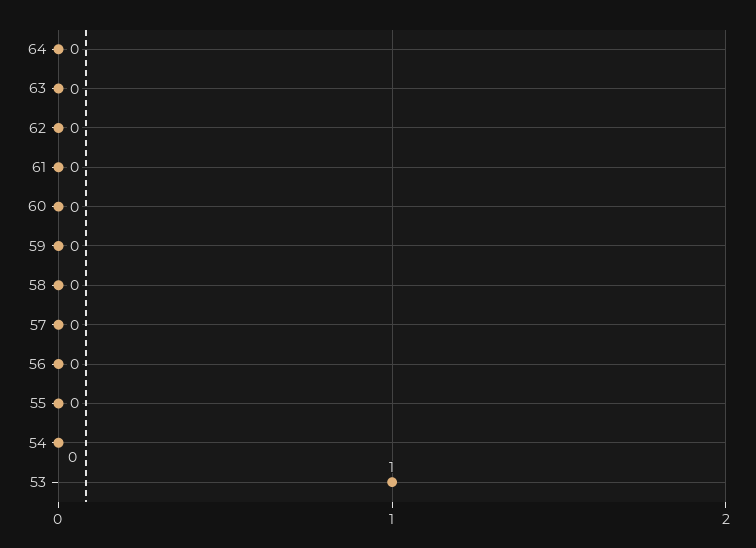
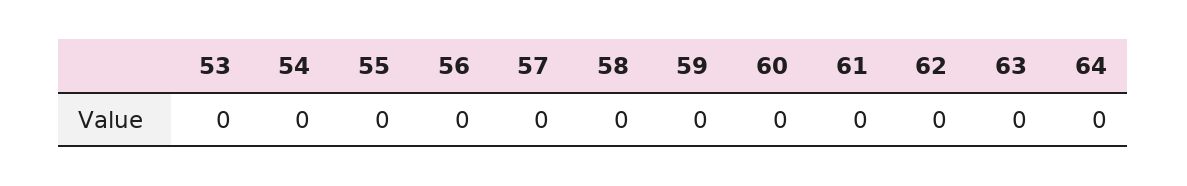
  {
    "64": 0,
    "63": 0,
    "62": 0,
    "61": 0,
    "60": 0,
    "59": 0,
    "58": 0,
    "57": 0,
    "56": 0,
    "55": 0,
    "54": 0,
-   "53": 1
+   "53": 0
  }

